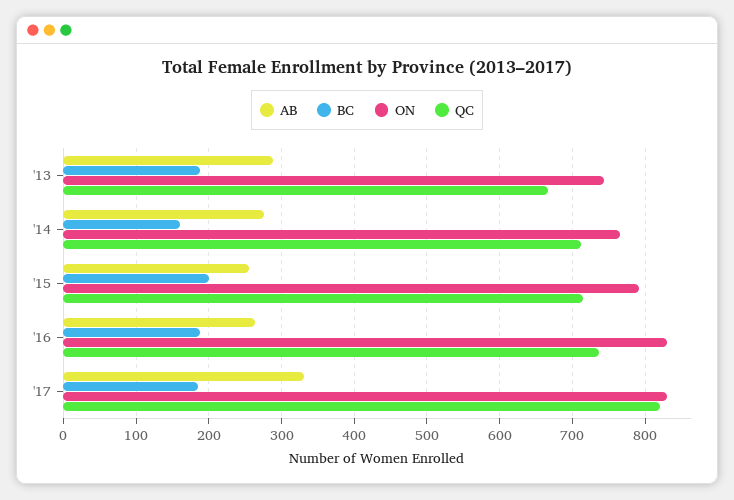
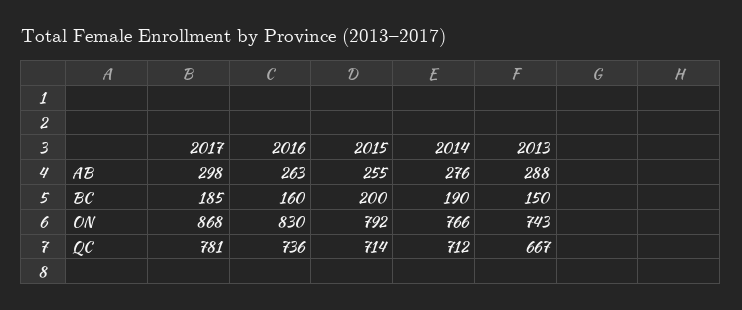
  {
    "AB": {
      "'13": 288,
      "'14": 276,
      "'15": 255,
      "'16": 263,
-     "'17": 330
+     "'17": 298
    },
    "BC": {
-     "'13": 190,
+     "'13": 150,
-     "'14": 160,
+     "'14": 190,
      "'15": 200,
-     "'16": 190,
+     "'16": 160,
      "'17": 185
    },
    "ON": {
      "'13": 743,
      "'14": 766,
      "'15": 792,
      "'16": 830,
-     "'17": 830
+     "'17": 868
    },
    "QC": {
      "'13": 667,
      "'14": 712,
      "'15": 714,
      "'16": 736,
-     "'17": 820
+     "'17": 781
    }
  }

